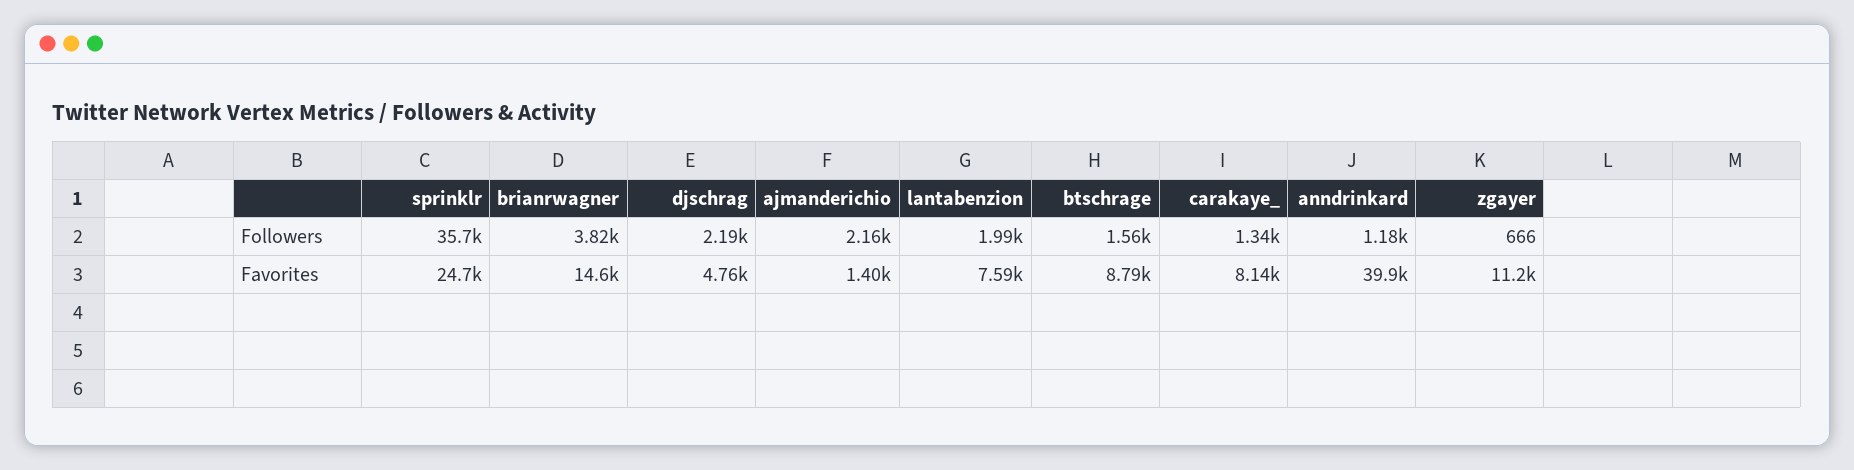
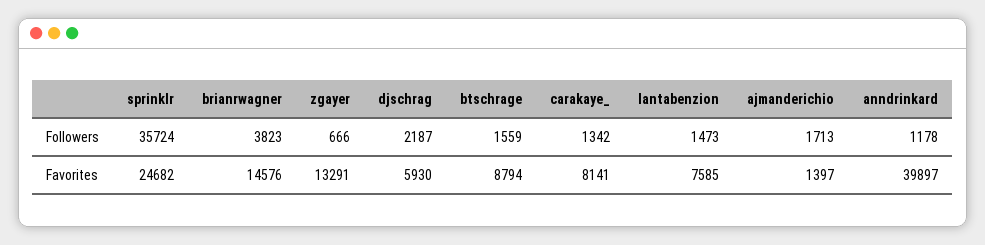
  {
    "sprinklr": {
      "Followers": 35724,
      "Favorites": 24682
    },
    "brianrwagner": {
      "Followers": 3823,
      "Favorites": 14576
    },
    "djschrag": {
      "Followers": 2187,
-     "Favorites": 4760
+     "Favorites": 5930
    },
    "ajmanderichio": {
-     "Followers": 2160,
+     "Followers": 1713,
      "Favorites": 1397
    },
    "lantabenzion": {
-     "Followers": 1990,
+     "Followers": 1473,
      "Favorites": 7585
    },
    "btschrage": {
      "Followers": 1559,
      "Favorites": 8794
    },
    "carakaye_": {
      "Followers": 1342,
      "Favorites": 8141
    },
    "anndrinkard": {
      "Followers": 1178,
      "Favorites": 39897
    },
    "zgayer": {
      "Followers": 666,
-     "Favorites": 11200
+     "Favorites": 13291
    }
  }

